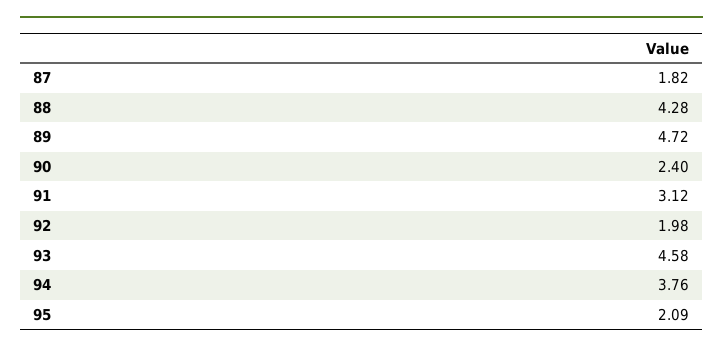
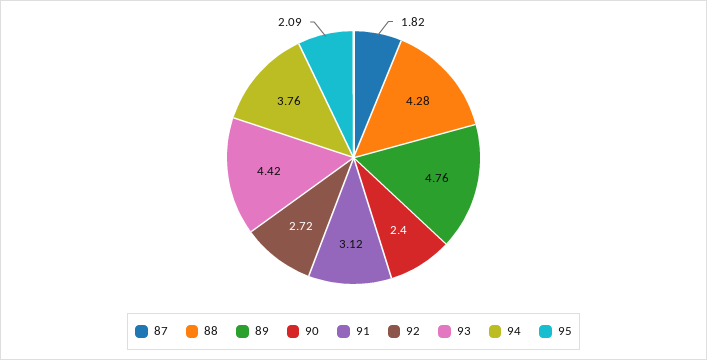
  {
    "87": 1.82,
    "88": 4.28,
-   "89": 4.72,
+   "89": 4.76,
    "90": 2.4,
    "91": 3.12,
-   "92": 1.98,
+   "92": 2.72,
-   "93": 4.58,
+   "93": 4.42,
    "94": 3.76,
    "95": 2.09
  }

